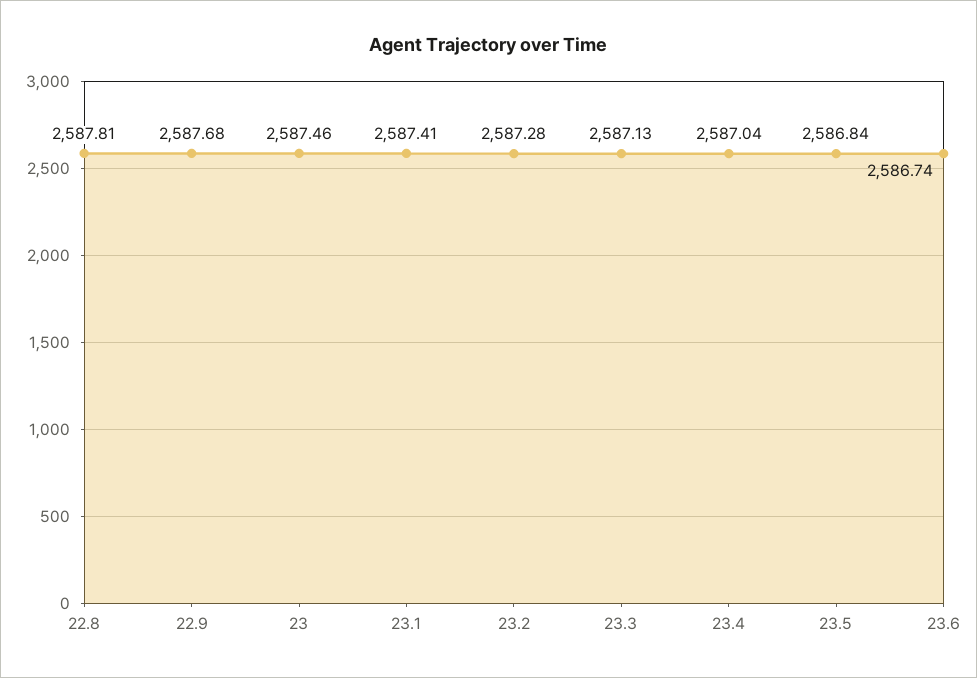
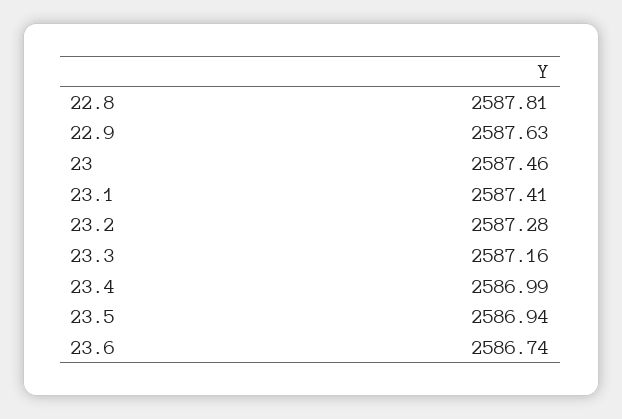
  {
    "22.8": 2587.81,
-   "22.9": 2587.68,
+   "22.9": 2587.63,
    "23": 2587.46,
    "23.1": 2587.41,
    "23.2": 2587.28,
-   "23.3": 2587.13,
+   "23.3": 2587.16,
-   "23.4": 2587.04,
+   "23.4": 2586.99,
-   "23.5": 2586.84,
+   "23.5": 2586.94,
    "23.6": 2586.74
  }

